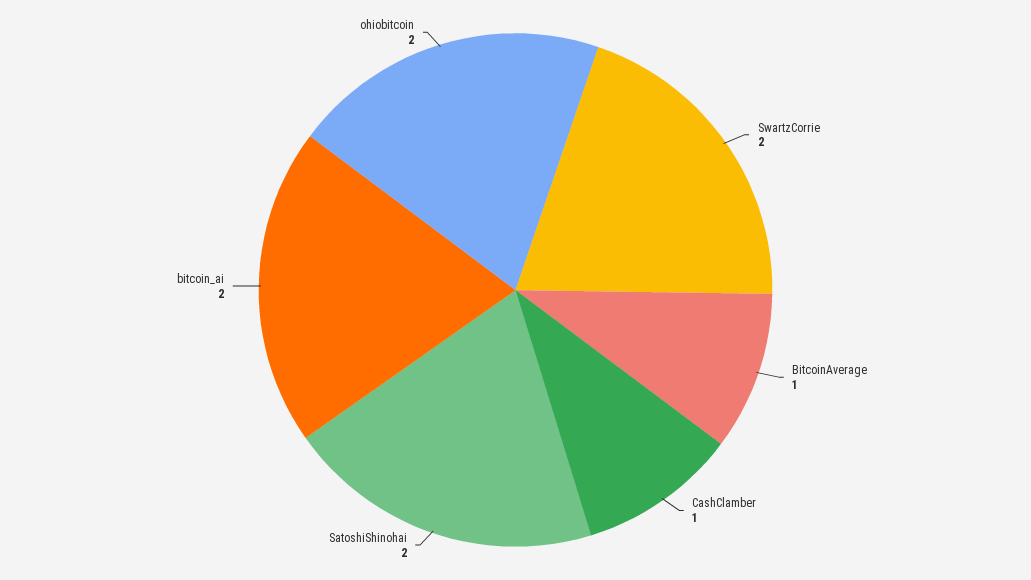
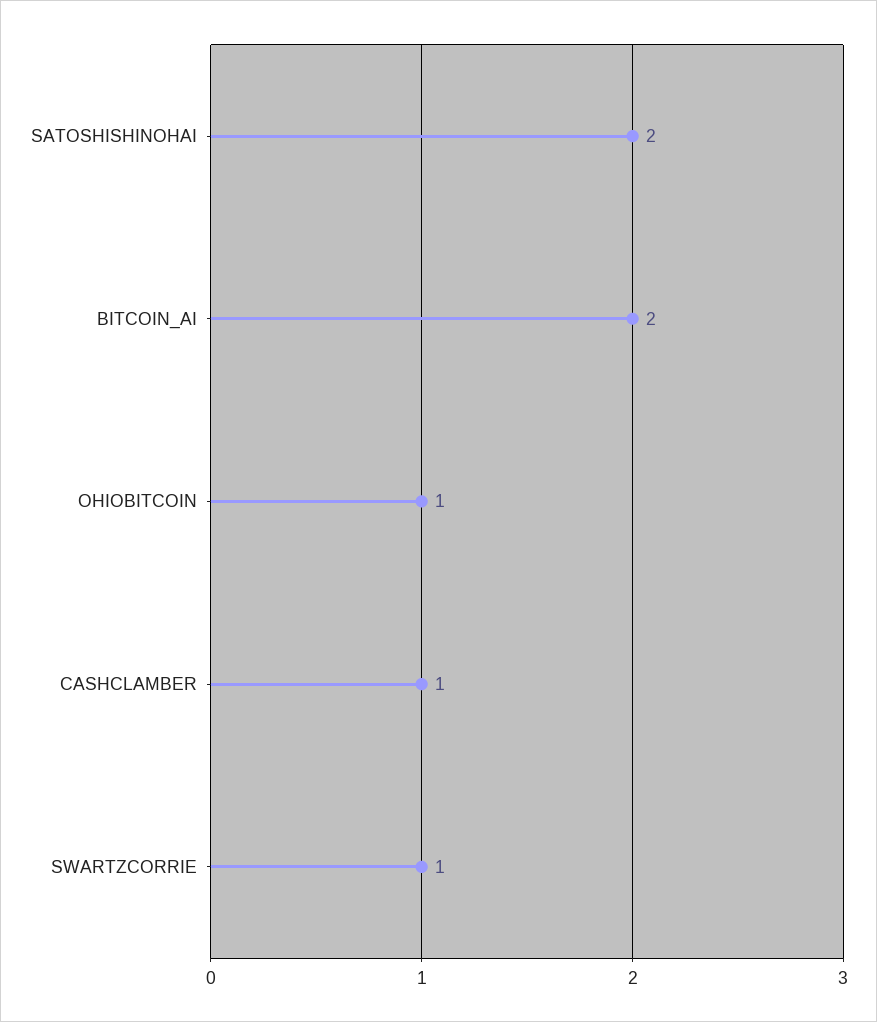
  {
-   "SwartzCorrie": 2,
+   "SwartzCorrie": 1,
-   "BitcoinAverage": 1,
    "CashClamber": 1,
    "SatoshiShinohai": 2,
    "bitcoin_ai": 2,
-   "ohiobitcoin": 2
+   "ohiobitcoin": 1
  }

